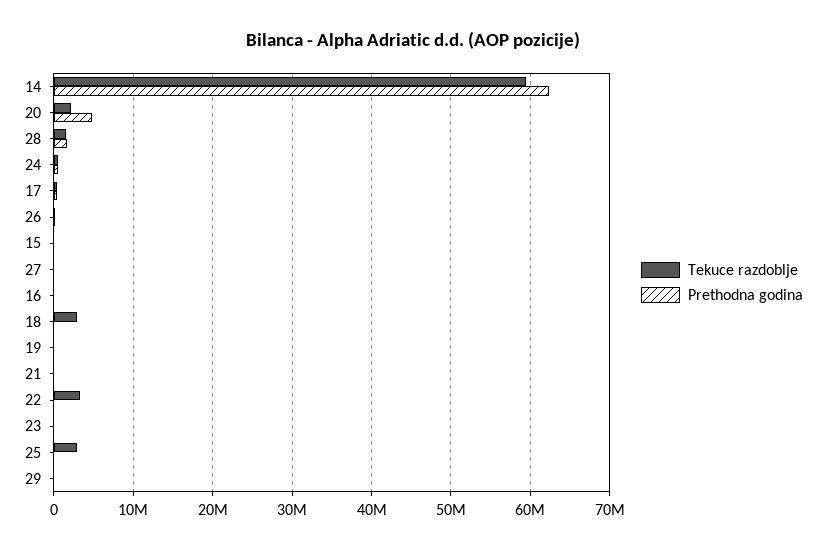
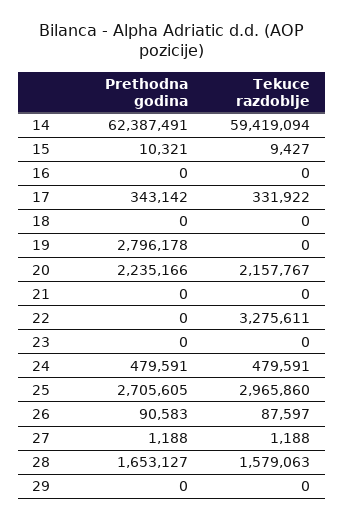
  {
    "Tekuce razdoblje": {
      "14": 59419094,
      "20": 2157767,
      "28": 1579063,
      "24": 479591,
      "17": 331922,
      "26": 87597,
      "15": 9427,
      "27": 1188,
      "16": 0,
-     "18": 3000000,
+     "18": 0,
      "19": 0,
      "21": 0,
      "22": 3275611,
      "23": 0,
      "25": 2965860,
      "29": 0
    },
    "Prethodna godina": {
      "14": 62387491,
-     "20": 5000000,
+     "20": 2235166,
      "28": 1653127,
      "24": 479591,
      "17": 343142,
      "26": 90583,
      "15": 10321,
      "27": 1188,
      "16": 0,
      "18": 0,
-     "19": 0,
+     "19": 2796178,
      "21": 0,
      "22": 0,
      "23": 0,
-     "25": 0,
+     "25": 2705605,
      "29": 0
    }
  }

